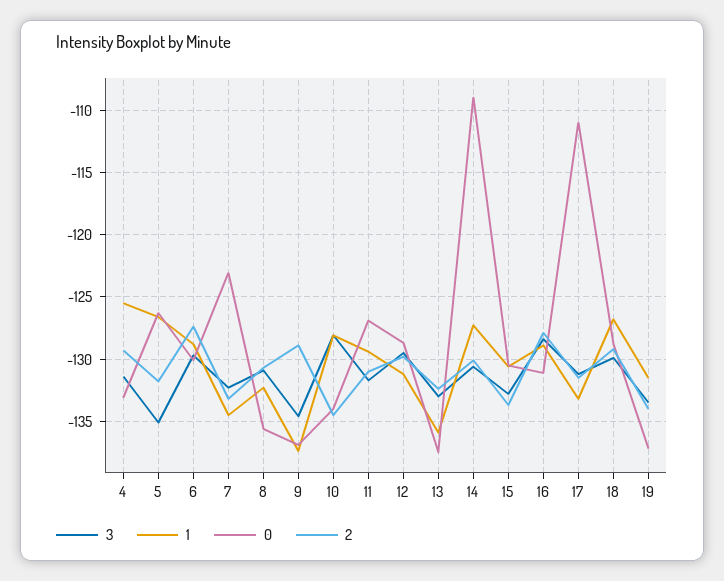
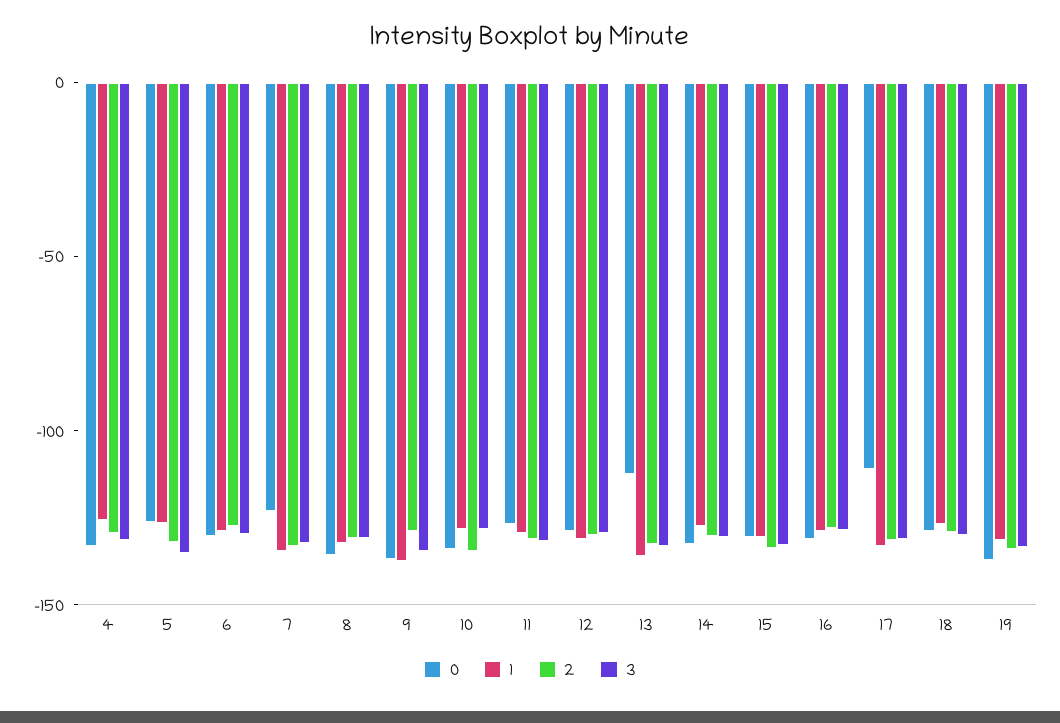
  {
    "3": {
      "4": -131.5,
      "5": -135,
      "6": -129.5,
      "7": -132.5,
      "8": -131,
      "9": -134.5,
      "10": -128,
      "11": -131.5,
      "12": -129.5,
      "13": -133,
      "14": -130.5,
      "15": -133,
      "16": -128.5,
      "17": -131,
      "18": -130,
      "19": -133.5
    },
    "1": {
      "4": -125.5,
      "5": -126.5,
      "6": -129,
      "7": -134.5,
      "8": -132.5,
      "9": -137.5,
      "10": -128,
      "11": -129.5,
      "12": -131,
      "13": -136,
      "14": -127.5,
      "15": -130.5,
      "16": -129,
      "17": -133,
      "18": -127,
      "19": -131.5
    },
    "0": {
      "4": -133,
      "5": -126.5,
      "6": -130,
      "7": -123,
      "8": -135.5,
      "9": -137,
      "10": -134,
      "11": -127,
      "12": -128.5,
-     "13": -137.5,
+     "13": -110,
-     "14": -109,
+     "14": -130,
      "15": -130.5,
      "16": -131,
      "17": -111,
      "18": -129,
      "19": -137
    },
    "2": {
      "4": -129.5,
      "5": -132,
      "6": -127.5,
      "7": -133,
      "8": -130.5,
      "9": -129,
      "10": -134.5,
      "11": -131,
      "12": -130,
      "13": -132.5,
      "14": -130,
      "15": -133.5,
      "16": -128,
      "17": -131.5,
      "18": -129,
      "19": -134
    }
  }

